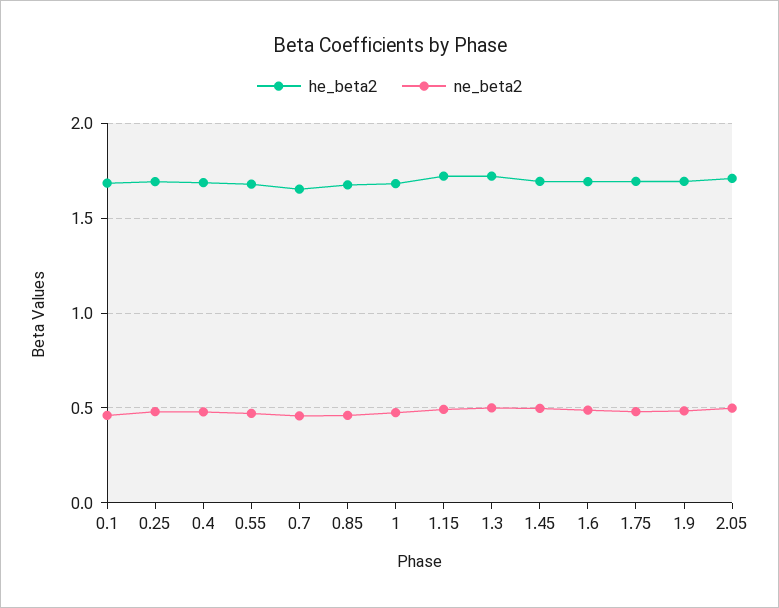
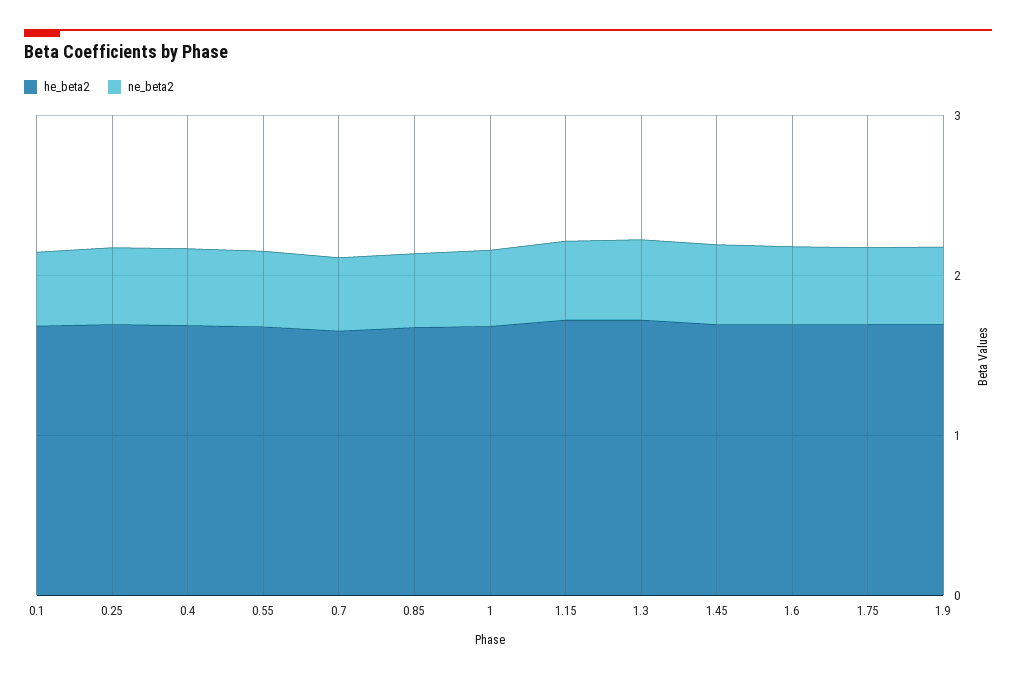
  {
    "he_beta2": {
      "0.1": 1.7,
      "0.25": 1.7,
      "0.4": 1.7,
      "0.55": 1.7,
      "0.7": 1.65,
      "0.85": 1.7,
      "1": 1.7,
      "1.15": 1.7,
      "1.3": 1.7,
      "1.45": 1.7,
      "1.6": 1.7,
      "1.75": 1.7,
-     "1.9": 1.7,
+     "1.9": 1.7
-     "2.05": 1.7
    },
    "ne_beta2": {
      "0.1": 0.45,
      "0.25": 0.5,
      "0.4": 0.5,
      "0.55": 0.45,
      "0.7": 0.45,
      "0.85": 0.45,
      "1": 0.5,
      "1.15": 0.5,
      "1.3": 0.5,
      "1.45": 0.5,
      "1.6": 0.5,
      "1.75": 0.5,
-     "1.9": 0.5,
+     "1.9": 0.5
-     "2.05": 0.5
    }
  }

